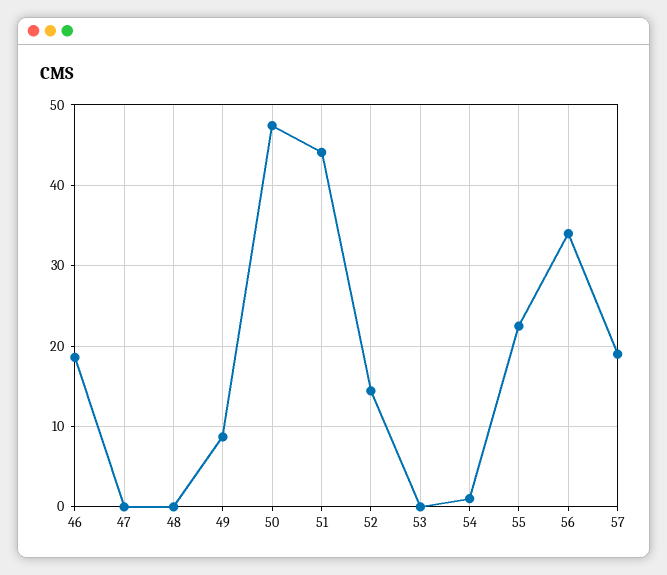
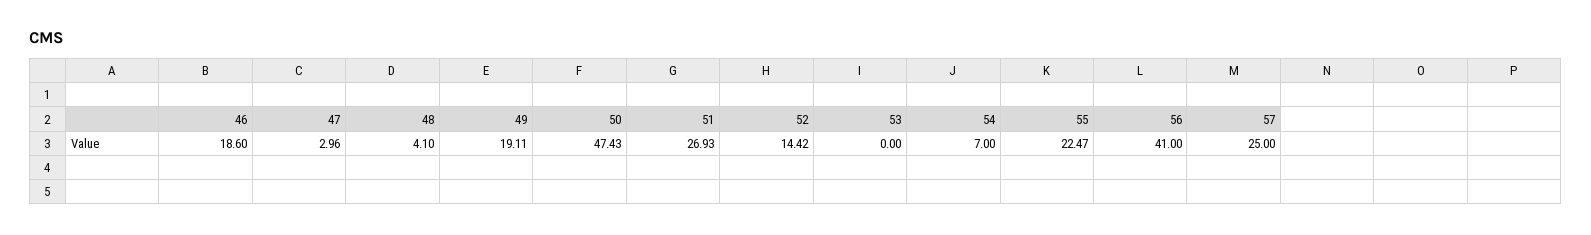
  {
    "46": 18.6,
-   "47": 0,
+   "47": 2.96,
-   "48": 0,
+   "48": 4.1,
-   "49": 9,
+   "49": 19.11,
    "50": 47.43,
-   "51": 44,
+   "51": 26.93,
    "52": 14.42,
    "53": 0,
-   "54": 1,
+   "54": 7,
    "55": 22.47,
-   "56": 34,
+   "56": 41,
-   "57": 19
+   "57": 25
  }

